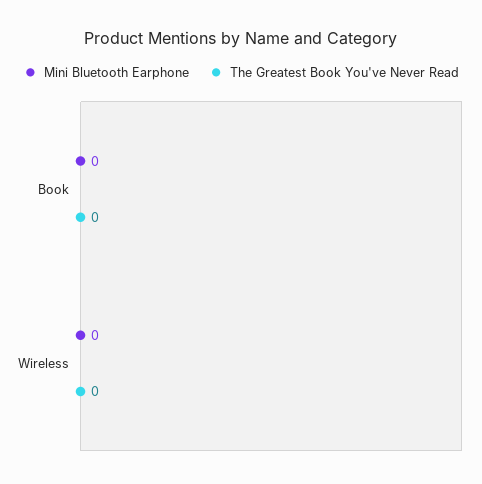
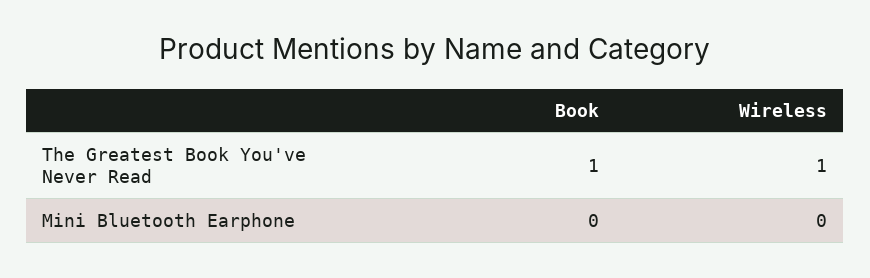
  {
    "Mini Bluetooth Earphone": {
      "Book": 0,
      "Wireless": 0
    },
    "The Greatest Book You've Never Read": {
-     "Book": 0,
+     "Book": 1,
-     "Wireless": 0
+     "Wireless": 1
    }
  }

